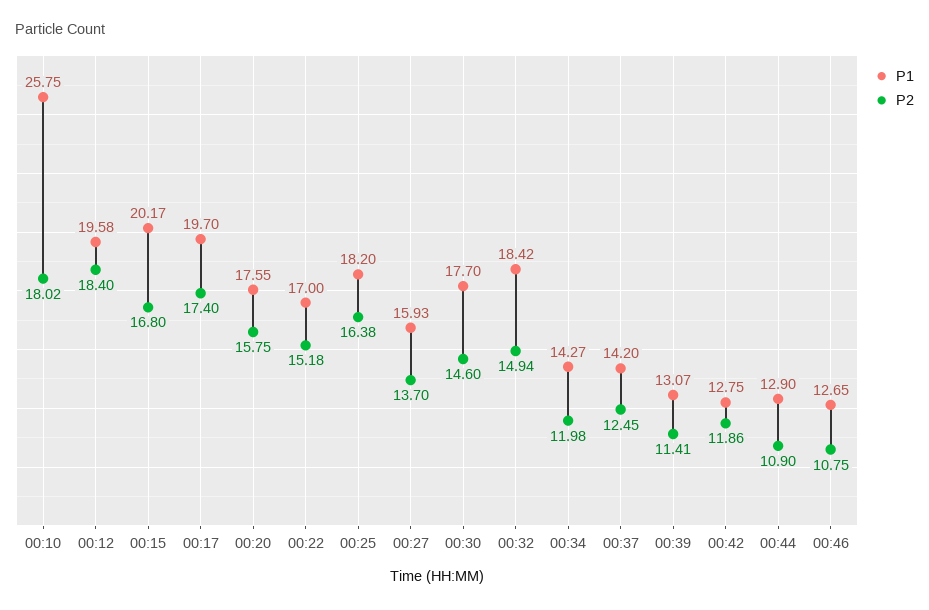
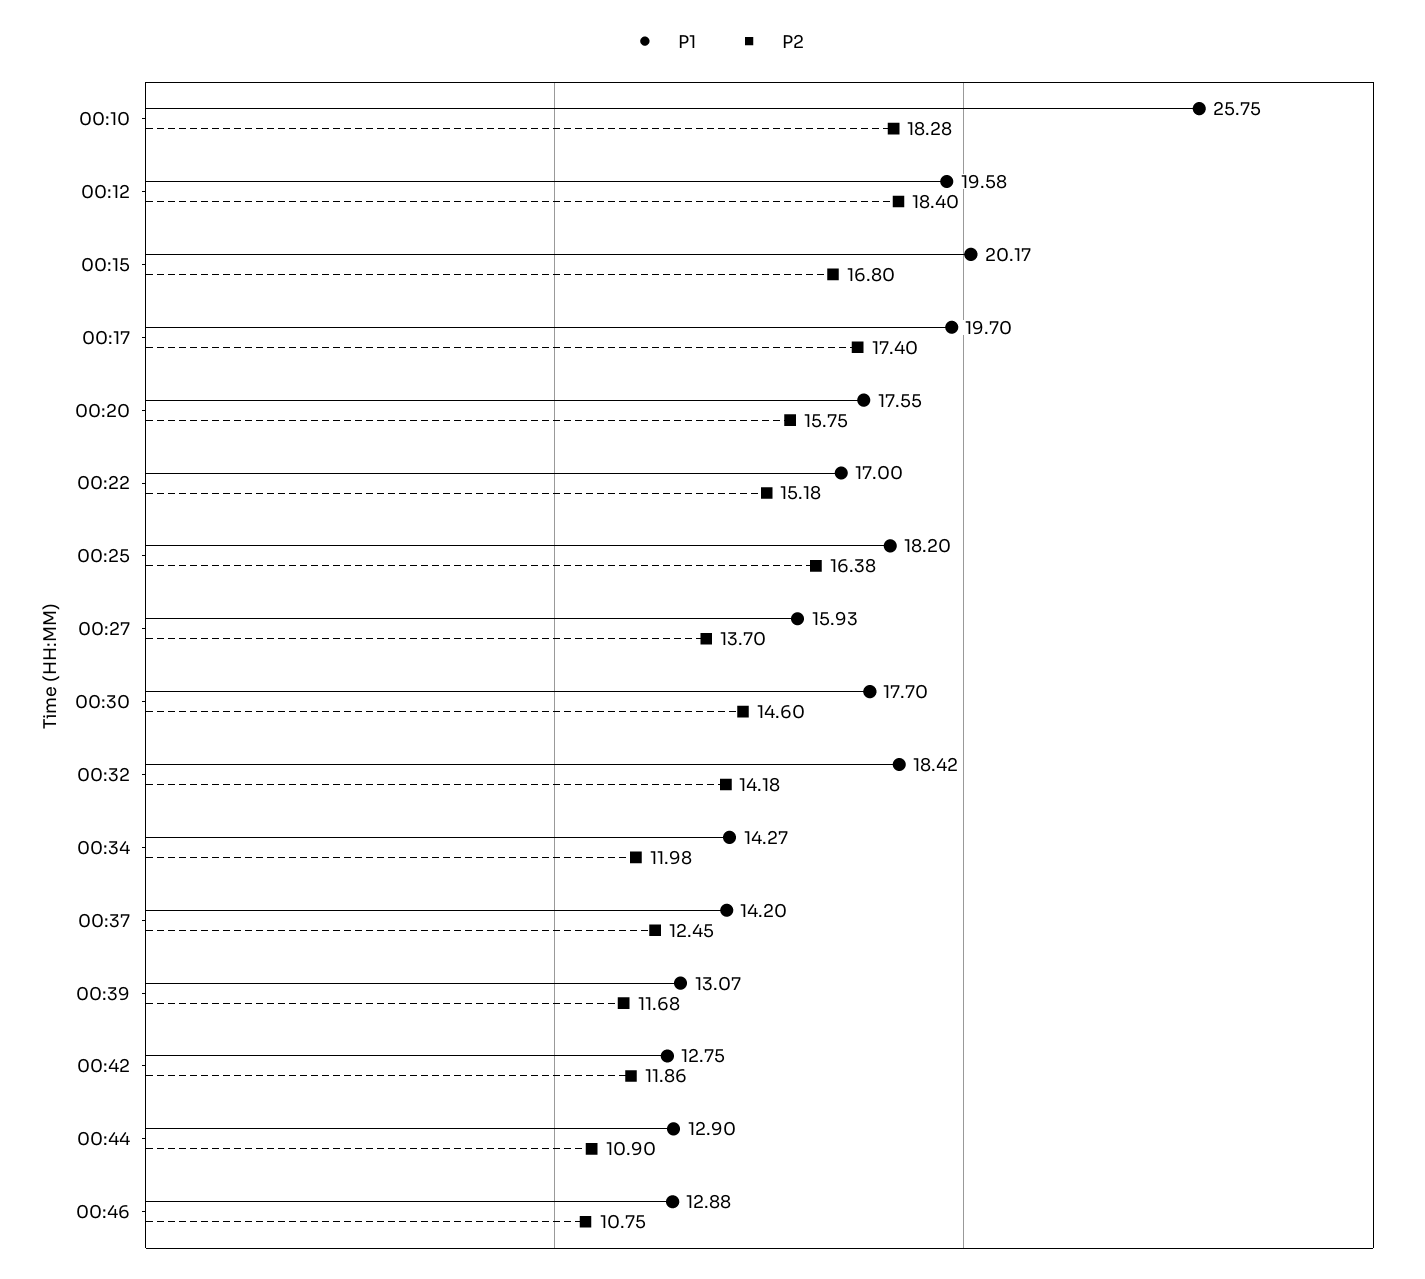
  {
    "P1": {
      "00:10": 25.75,
      "00:12": 19.58,
      "00:15": 20.17,
      "00:17": 19.7,
      "00:20": 17.55,
      "00:22": 17,
      "00:25": 18.2,
      "00:27": 15.93,
      "00:30": 17.7,
      "00:32": 18.42,
      "00:34": 14.27,
      "00:37": 14.2,
      "00:39": 13.07,
      "00:42": 12.75,
      "00:44": 12.9,
-     "00:46": 12.65
+     "00:46": 12.88
    },
    "P2": {
-     "00:10": 18.02,
+     "00:10": 18.28,
      "00:12": 18.4,
      "00:15": 16.8,
      "00:17": 17.4,
      "00:20": 15.75,
      "00:22": 15.18,
      "00:25": 16.38,
      "00:27": 13.7,
      "00:30": 14.6,
-     "00:32": 14.94,
+     "00:32": 14.18,
      "00:34": 11.98,
      "00:37": 12.45,
-     "00:39": 11.41,
+     "00:39": 11.68,
      "00:42": 11.86,
      "00:44": 10.9,
      "00:46": 10.75
    }
  }

